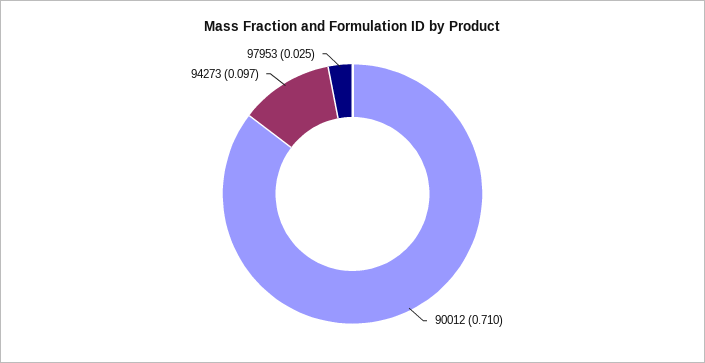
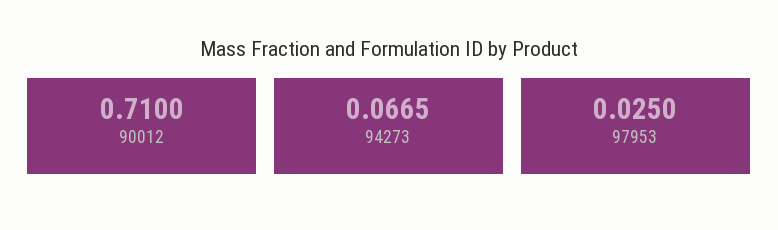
  {
    "90012": 0.71,
-   "94273": 0.097,
+   "94273": 0.0665,
    "97953": 0.025
  }

